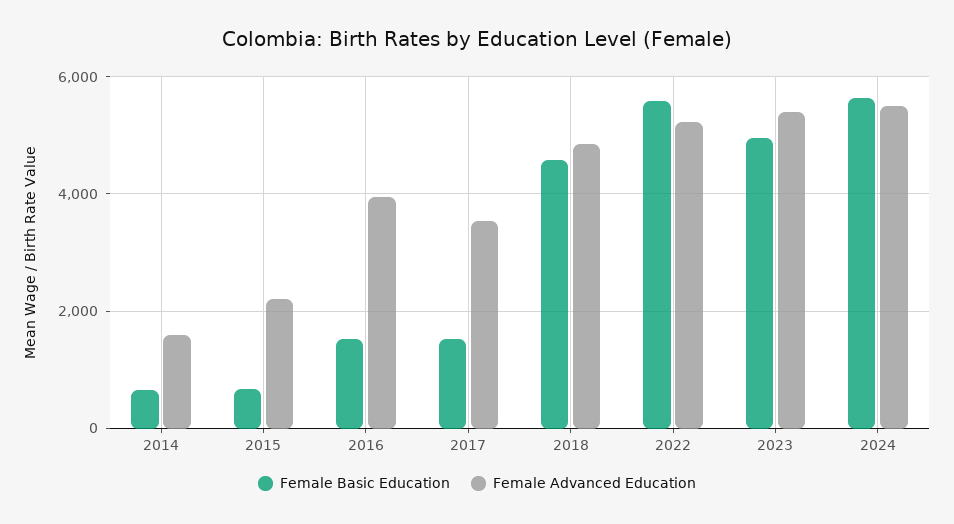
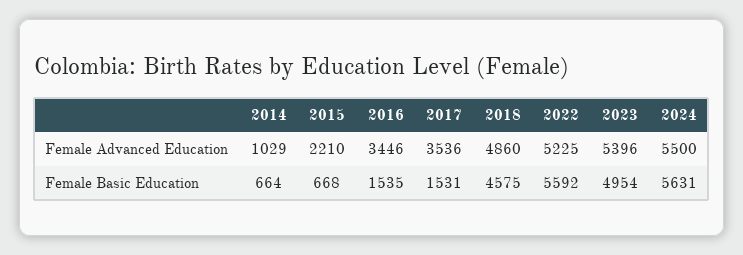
  {
    "Female Basic Education": {
      "2014": 664,
      "2015": 668,
      "2016": 1535,
      "2017": 1531,
      "2018": 4575,
      "2022": 5592,
      "2023": 4954,
      "2024": 5631
    },
    "Female Advanced Education": {
-     "2014": 1600,
+     "2014": 1029,
      "2015": 2210,
-     "2016": 4000,
+     "2016": 3446,
      "2017": 3536,
      "2018": 4860,
      "2022": 5225,
      "2023": 5396,
      "2024": 5500
    }
  }

